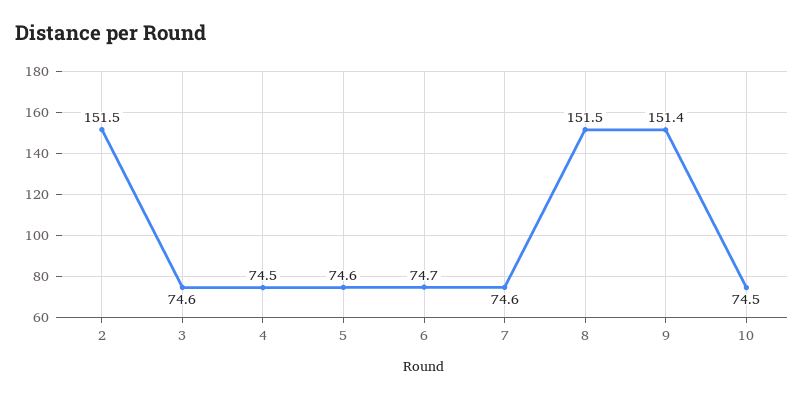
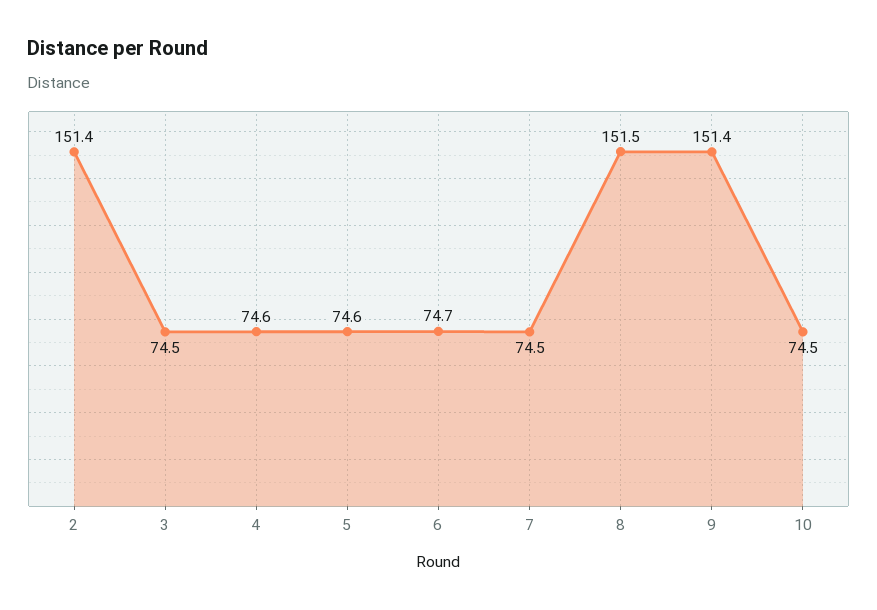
  {
-   "2": 151.5,
+   "2": 151.4,
-   "3": 74.6,
+   "3": 74.5,
-   "4": 74.5,
+   "4": 74.6,
    "5": 74.6,
    "6": 74.7,
-   "7": 74.6,
+   "7": 74.5,
    "8": 151.5,
    "9": 151.4,
    "10": 74.5
  }

